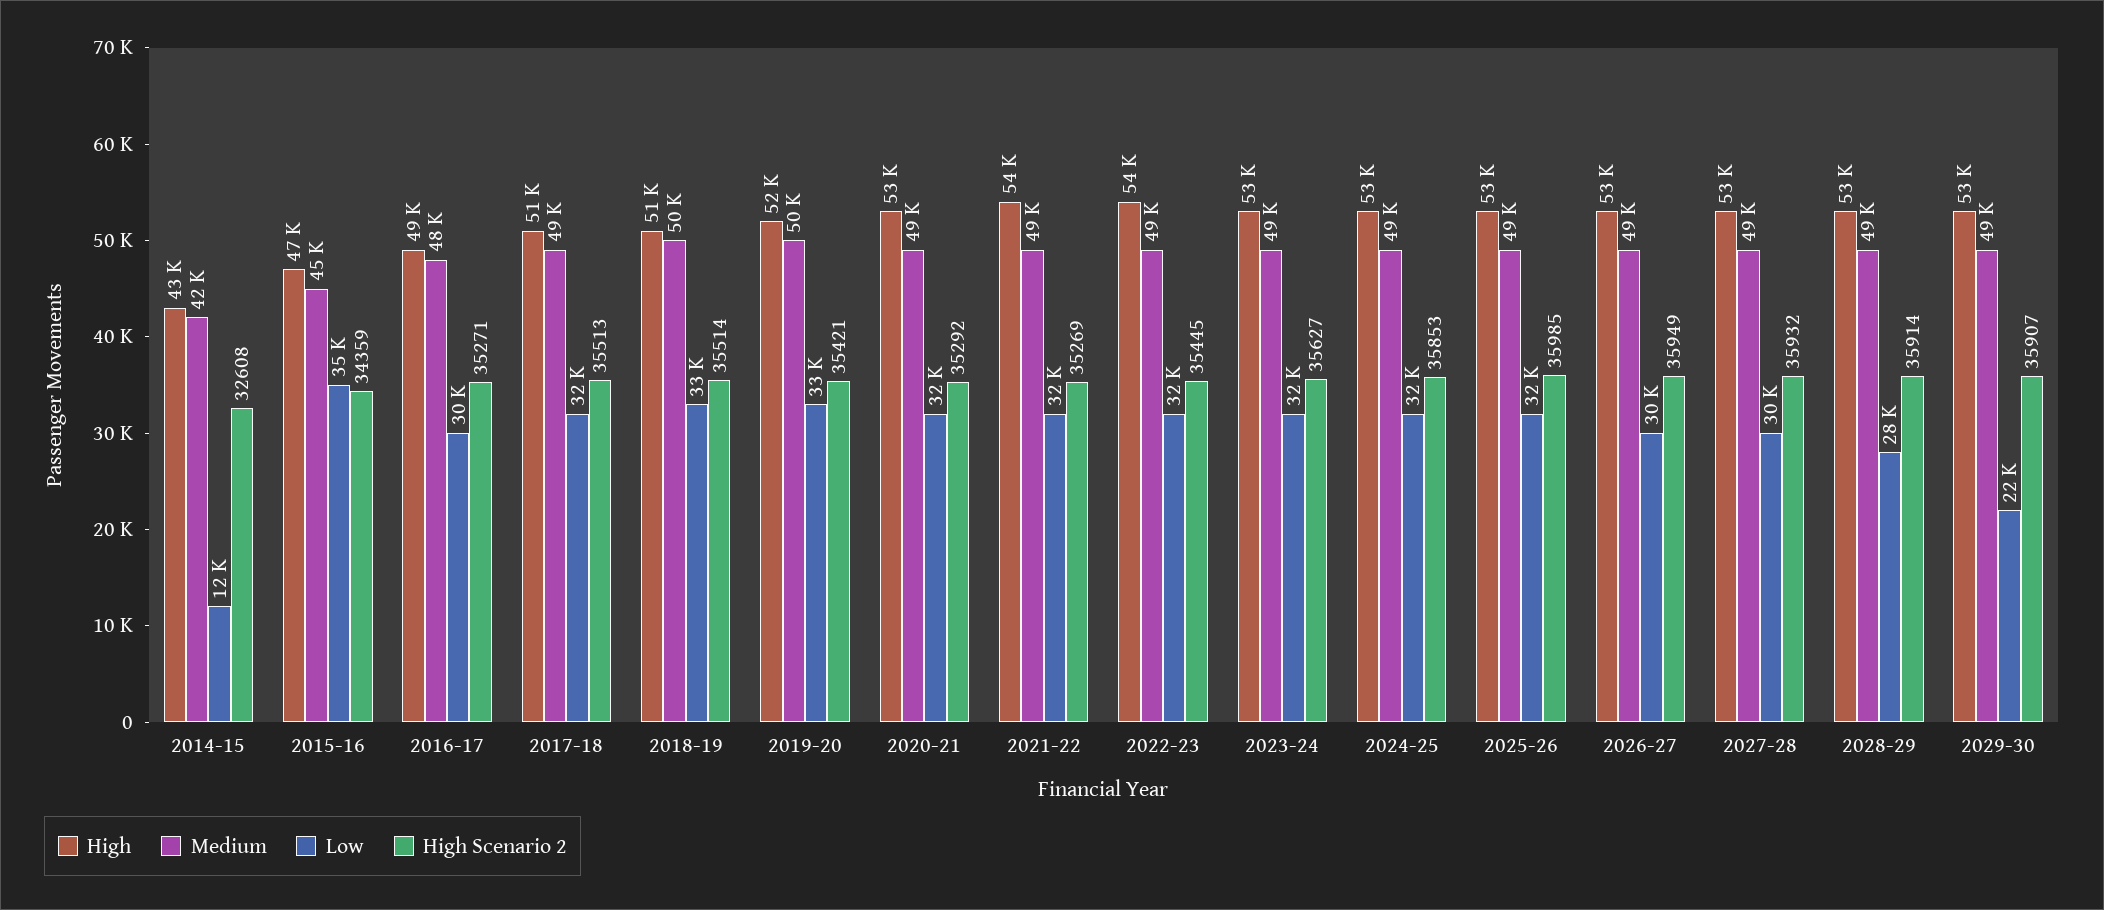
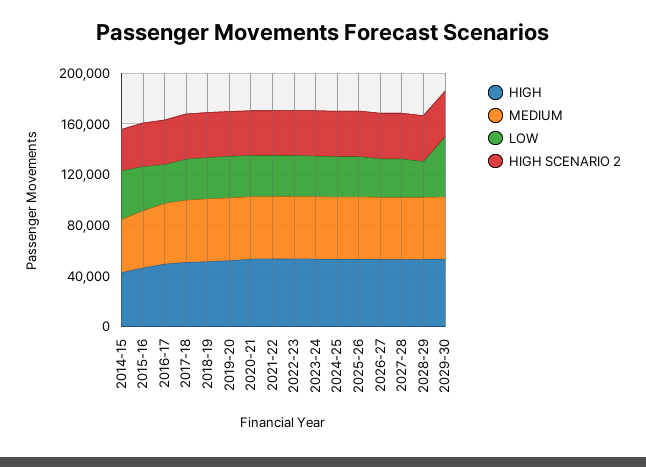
  {
    "High": {
      "2014-15": 43000,
      "2015-16": 47000,
      "2016-17": 49000,
      "2017-18": 51000,
      "2018-19": 51000,
      "2019-20": 52000,
      "2020-21": 53000,
      "2021-22": 54000,
      "2022-23": 54000,
      "2023-24": 53000,
      "2024-25": 53000,
      "2025-26": 53000,
      "2026-27": 53000,
      "2027-28": 53000,
      "2028-29": 53000,
      "2029-30": 53000
    },
    "Medium": {
      "2014-15": 42000,
      "2015-16": 45000,
      "2016-17": 48000,
      "2017-18": 49000,
      "2018-19": 50000,
      "2019-20": 50000,
      "2020-21": 49000,
      "2021-22": 49000,
      "2022-23": 49000,
      "2023-24": 49000,
      "2024-25": 49000,
      "2025-26": 49000,
      "2026-27": 49000,
      "2027-28": 49000,
      "2028-29": 49000,
      "2029-30": 49000
    },
    "Low": {
-     "2014-15": 12000,
+     "2014-15": 40000,
      "2015-16": 35000,
      "2016-17": 30000,
      "2017-18": 32000,
      "2018-19": 33000,
      "2019-20": 33000,
      "2020-21": 32000,
      "2021-22": 32000,
      "2022-23": 32000,
      "2023-24": 32000,
      "2024-25": 32000,
      "2025-26": 32000,
      "2026-27": 30000,
      "2027-28": 30000,
      "2028-29": 28000,
-     "2029-30": 22000
+     "2029-30": 50000
    },
    "High Scenario 2": {
      "2014-15": 32608,
      "2015-16": 34359,
      "2016-17": 35271,
      "2017-18": 35513,
      "2018-19": 35514,
      "2019-20": 35421,
      "2020-21": 35292,
      "2021-22": 35269,
      "2022-23": 35445,
      "2023-24": 35627,
      "2024-25": 35853,
      "2025-26": 35985,
      "2026-27": 35949,
      "2027-28": 35932,
      "2028-29": 35914,
      "2029-30": 35907
    }
  }

